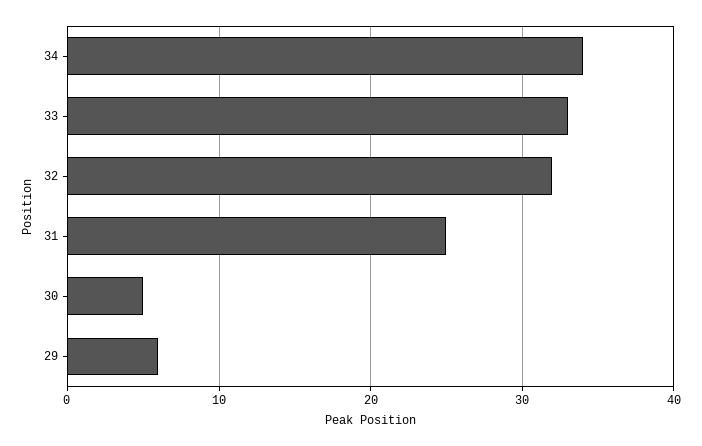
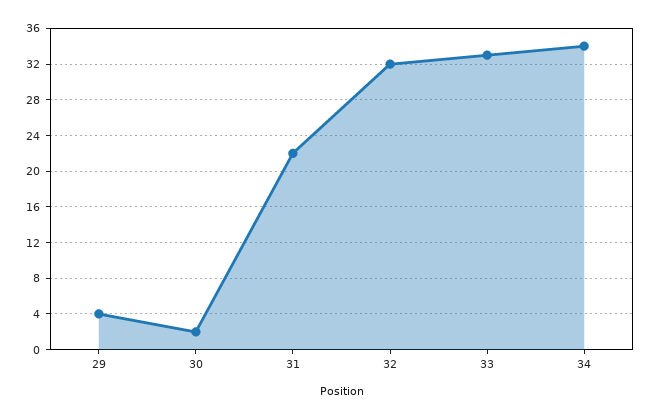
  {
    "34": 34,
    "33": 33,
    "32": 32,
-   "31": 25,
+   "31": 22,
-   "30": 5,
+   "30": 2,
-   "29": 6
+   "29": 4
  }

